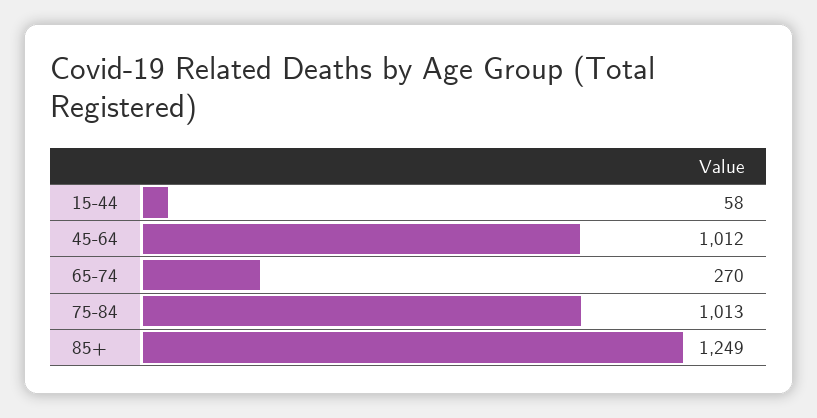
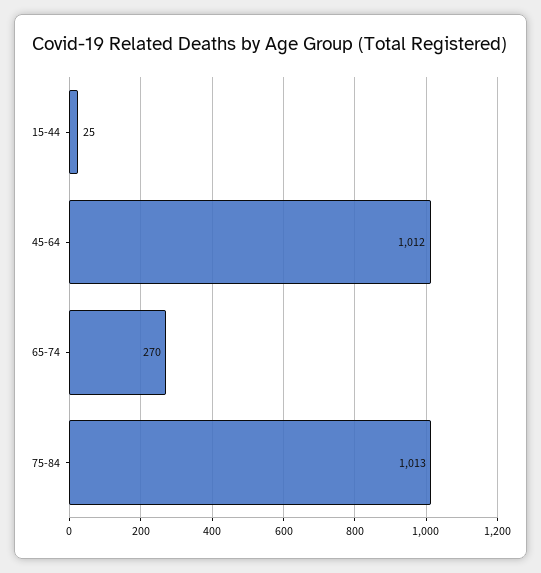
  {
-   "15-44": 58,
+   "15-44": 25,
    "45-64": 1012,
    "65-74": 270,
-   "75-84": 1013,
+   "75-84": 1013
-   "85+": 1249
  }

